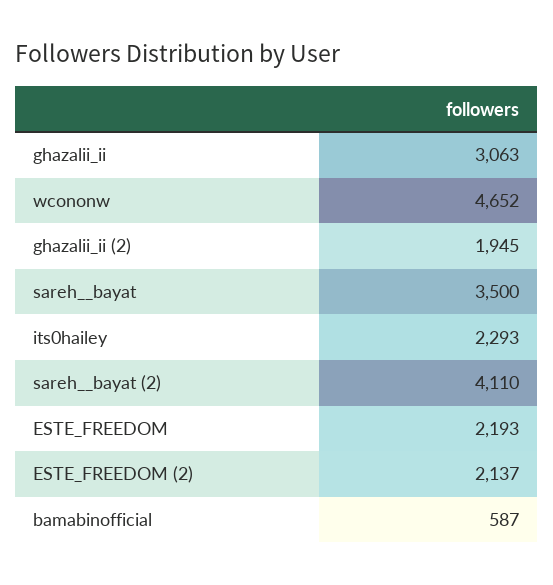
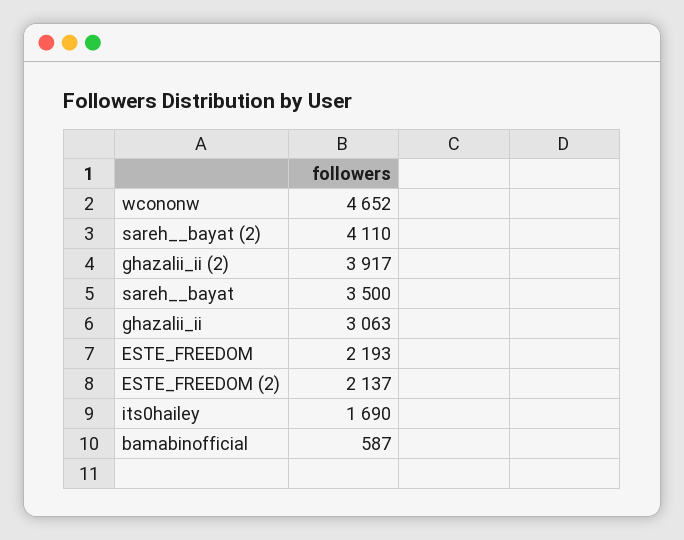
  {
    "ghazalii_ii": 3063,
    "wcononw": 4652,
-   "ghazalii_ii (2)": 1945,
+   "ghazalii_ii (2)": 3917,
    "sareh__bayat": 3500,
-   "its0hailey": 2293,
+   "its0hailey": 1690,
    "sareh__bayat (2)": 4110,
    "ESTE_FREEDOM": 2193,
    "ESTE_FREEDOM (2)": 2137,
    "bamabinofficial": 587
  }

